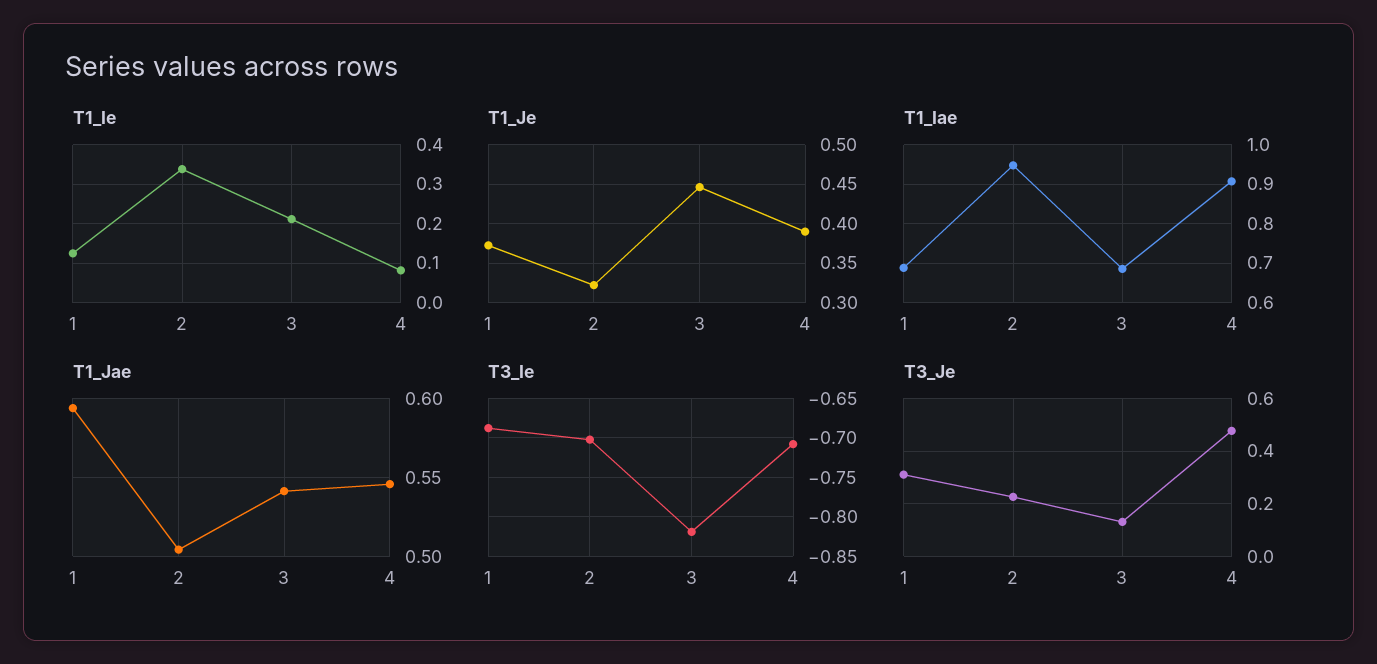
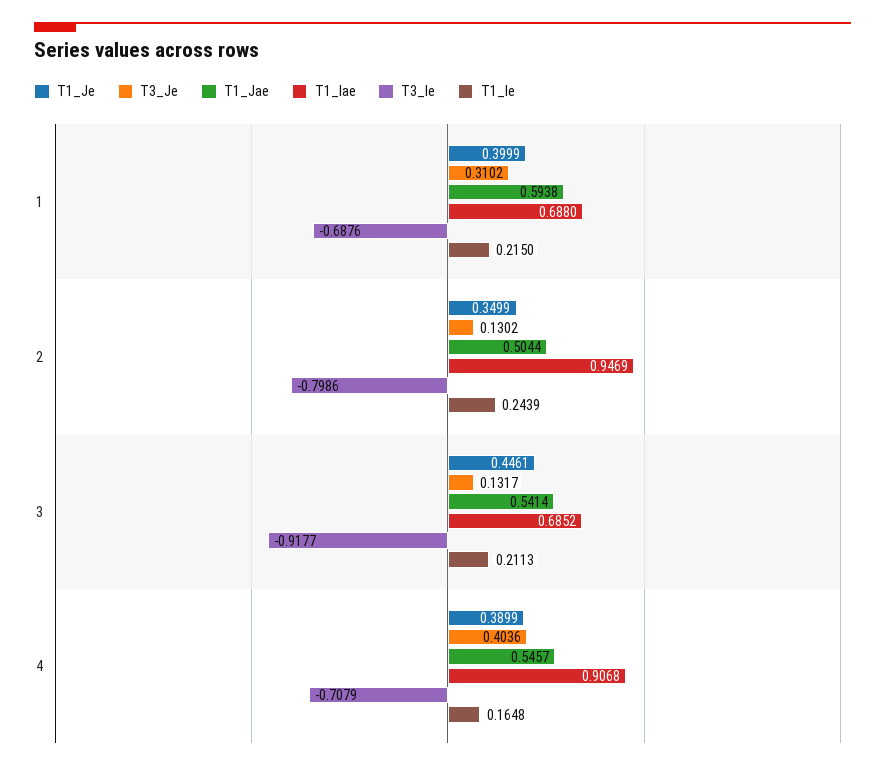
  {
    "T1_Ie": {
-     "1": 0.12,
+     "1": 0.215,
-     "2": 0.34,
+     "2": 0.2439,
      "3": 0.2113,
-     "4": 0.08
+     "4": 0.1648
    },
    "T1_Je": {
-     "1": 0.37,
+     "1": 0.3999,
-     "2": 0.32,
+     "2": 0.3499,
      "3": 0.4461,
      "4": 0.3899
    },
    "T1_Iae": {
      "1": 0.688,
      "2": 0.9469,
      "3": 0.6852,
      "4": 0.9068
    },
    "T1_Jae": {
      "1": 0.5938,
      "2": 0.5044,
      "3": 0.5414,
      "4": 0.5457
    },
    "T3_Ie": {
      "1": -0.6876,
-     "2": -0.7,
+     "2": -0.7986,
-     "3": -0.82,
+     "3": -0.9177,
      "4": -0.7079
    },
    "T3_Je": {
      "1": 0.3102,
-     "2": 0.225,
+     "2": 0.1302,
      "3": 0.1317,
-     "4": 0.475
+     "4": 0.4036
    }
  }

